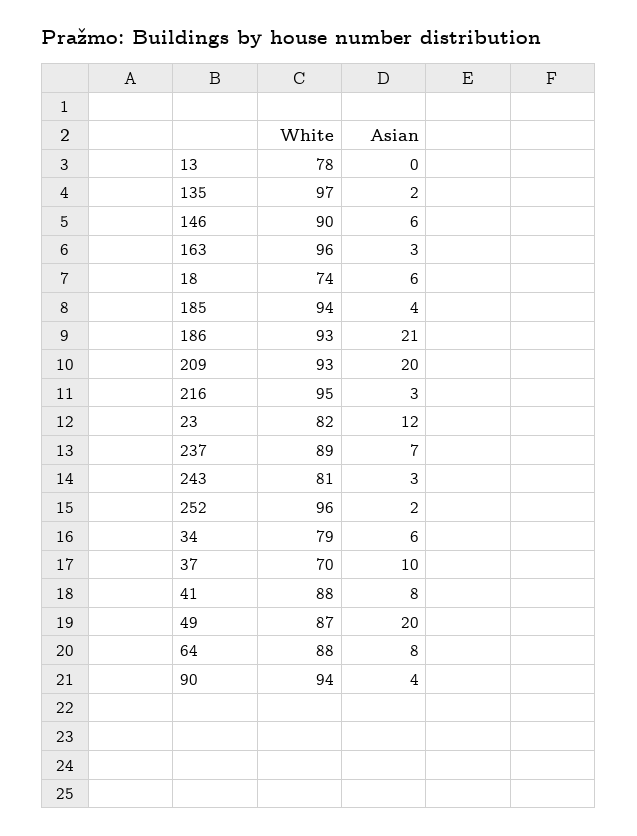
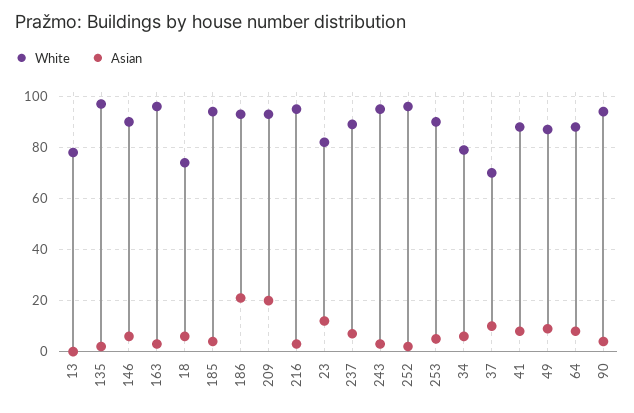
  {
    "White": {
      "13": 78,
      "135": 97,
      "146": 90,
      "163": 96,
      "18": 74,
      "185": 94,
      "186": 93,
      "209": 93,
      "216": 95,
      "23": 82,
      "237": 89,
-     "243": 81,
+     "243": 95,
      "252": 96,
      "34": 79,
      "37": 70,
      "41": 88,
      "49": 87,
      "64": 88,
-     "90": 94
+     "90": 94,
+     "253": 90
    },
    "Asian": {
      "13": 0,
      "135": 2,
      "146": 6,
      "163": 3,
      "18": 6,
      "185": 4,
      "186": 21,
      "209": 20,
      "216": 3,
      "23": 12,
      "237": 7,
      "243": 3,
      "252": 2,
      "34": 6,
      "37": 10,
      "41": 8,
-     "49": 20,
+     "49": 10,
      "64": 8,
-     "90": 4
+     "90": 4,
+     "253": 5
    }
  }

